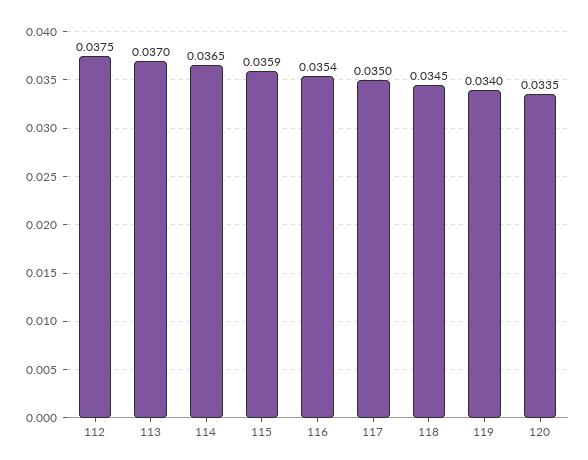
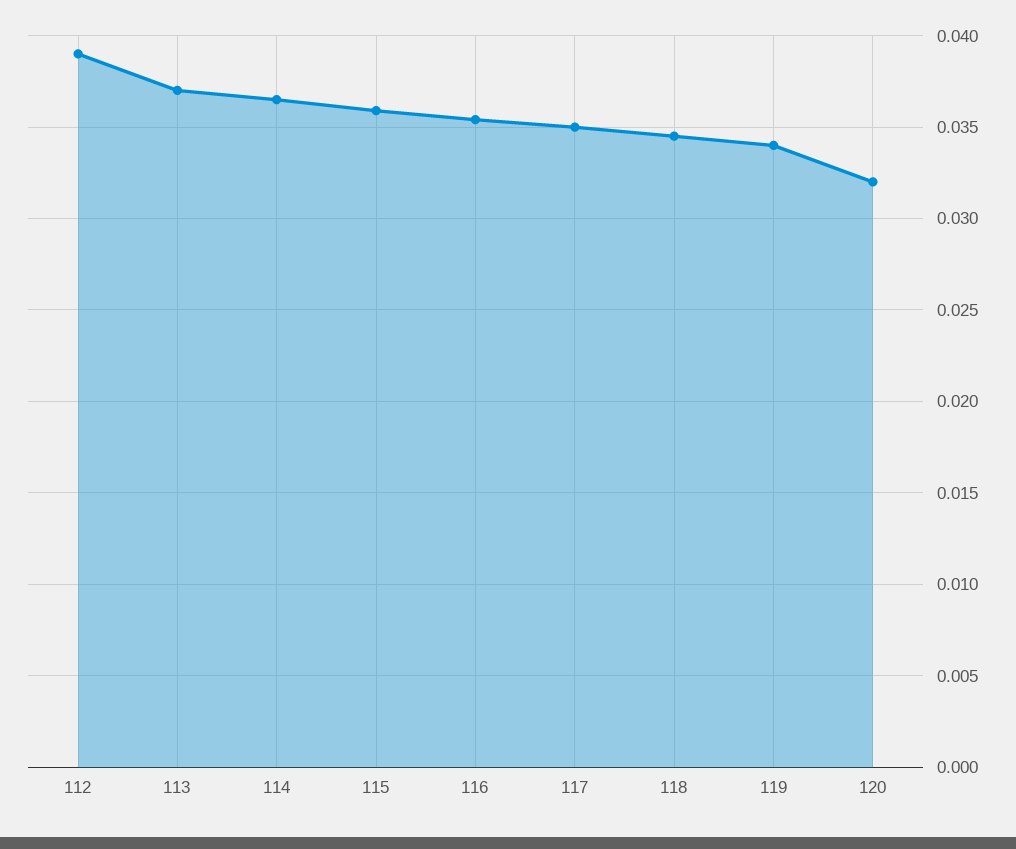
  {
-   "112": 0.0375,
+   "112": 0.039,
    "113": 0.037,
    "114": 0.0365,
    "115": 0.0359,
    "116": 0.0354,
    "117": 0.035,
    "118": 0.0345,
    "119": 0.034,
-   "120": 0.0335
+   "120": 0.032
  }

